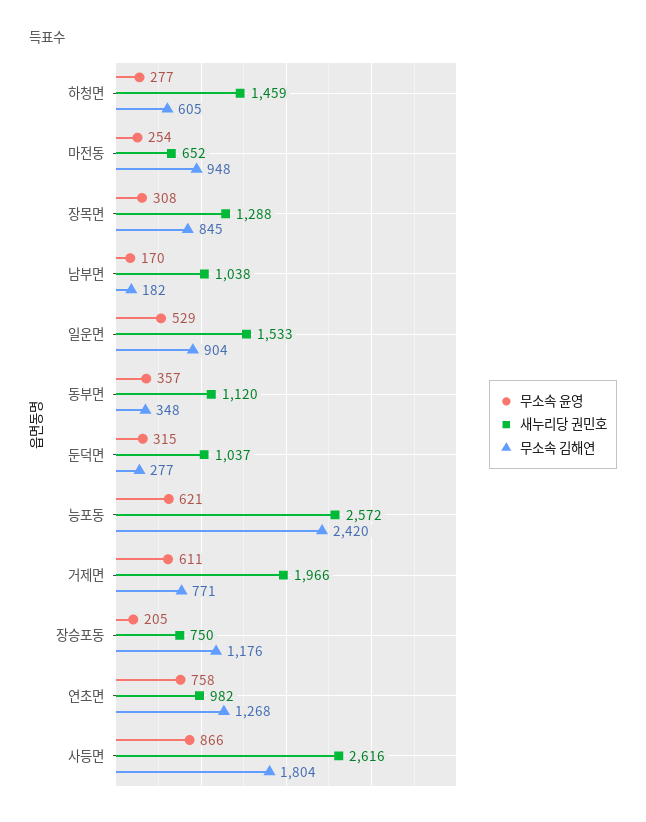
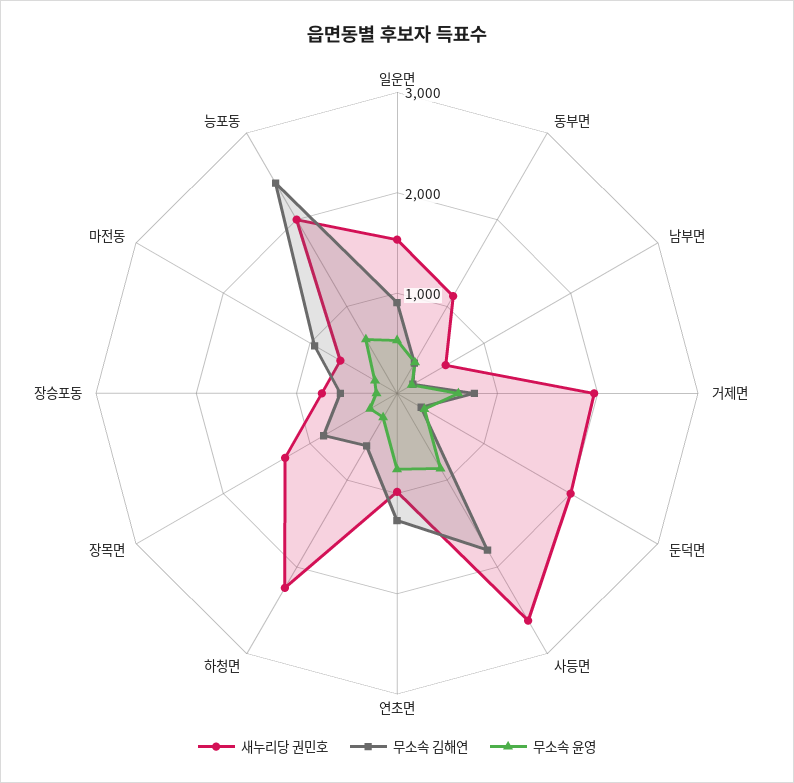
  {
    "무소속 윤영": {
      "하청면": 277,
      "마전동": 254,
      "장목면": 308,
      "남부면": 170,
      "일운면": 529,
      "동부면": 357,
      "둔덕면": 315,
      "능포동": 621,
      "거제면": 611,
      "장승포동": 205,
      "연초면": 758,
      "사등면": 866
    },
    "새누리당 권민호": {
-     "하청면": 1459,
+     "하청면": 2200,
      "마전동": 652,
      "장목면": 1288,
-     "남부면": 1038,
+     "남부면": 600,
      "일운면": 1533,
      "동부면": 1120,
-     "둔덕면": 1037,
+     "둔덕면": 2000,
-     "능포동": 2572,
+     "능포동": 2000,
      "거제면": 1966,
      "장승포동": 750,
      "연초면": 982,
      "사등면": 2616
    },
    "무소속 김해연": {
      "하청면": 605,
      "마전동": 948,
      "장목면": 845,
      "남부면": 182,
      "일운면": 904,
      "동부면": 348,
      "둔덕면": 277,
      "능포동": 2420,
      "거제면": 771,
-     "장승포동": 1176,
+     "장승포동": 600,
      "연초면": 1268,
      "사등면": 1804
    }
  }

